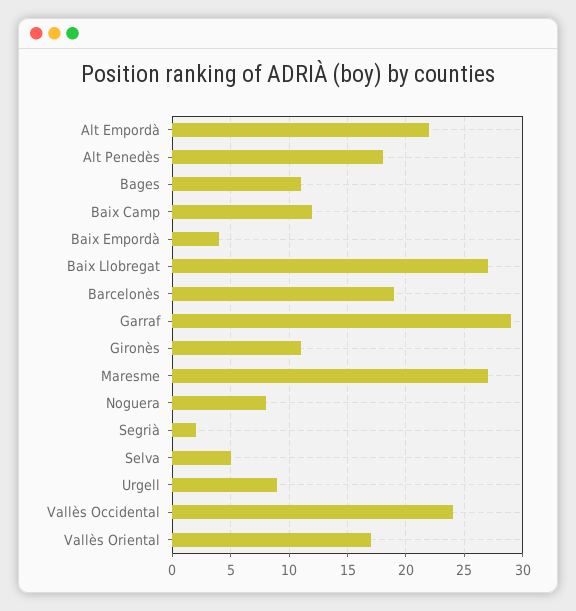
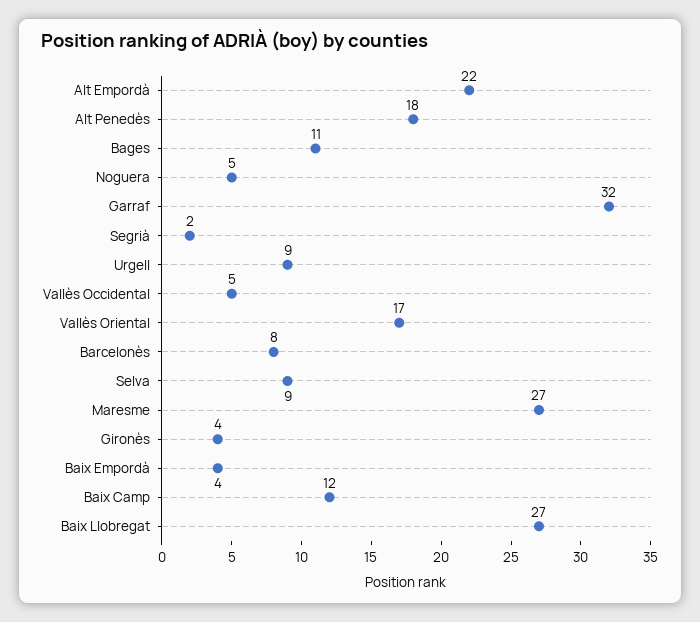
  {
    "Alt Empordà": 22,
    "Alt Penedès": 18,
    "Bages": 11,
    "Baix Camp": 12,
    "Baix Empordà": 4,
    "Baix Llobregat": 27,
-   "Barcelonès": 19,
+   "Barcelonès": 8,
-   "Garraf": 29,
+   "Garraf": 32,
-   "Gironès": 11,
+   "Gironès": 4,
    "Maresme": 27,
-   "Noguera": 8,
+   "Noguera": 5,
    "Segrià": 2,
-   "Selva": 5,
+   "Selva": 9,
    "Urgell": 9,
-   "Vallès Occidental": 24,
+   "Vallès Occidental": 5,
    "Vallès Oriental": 17
  }

